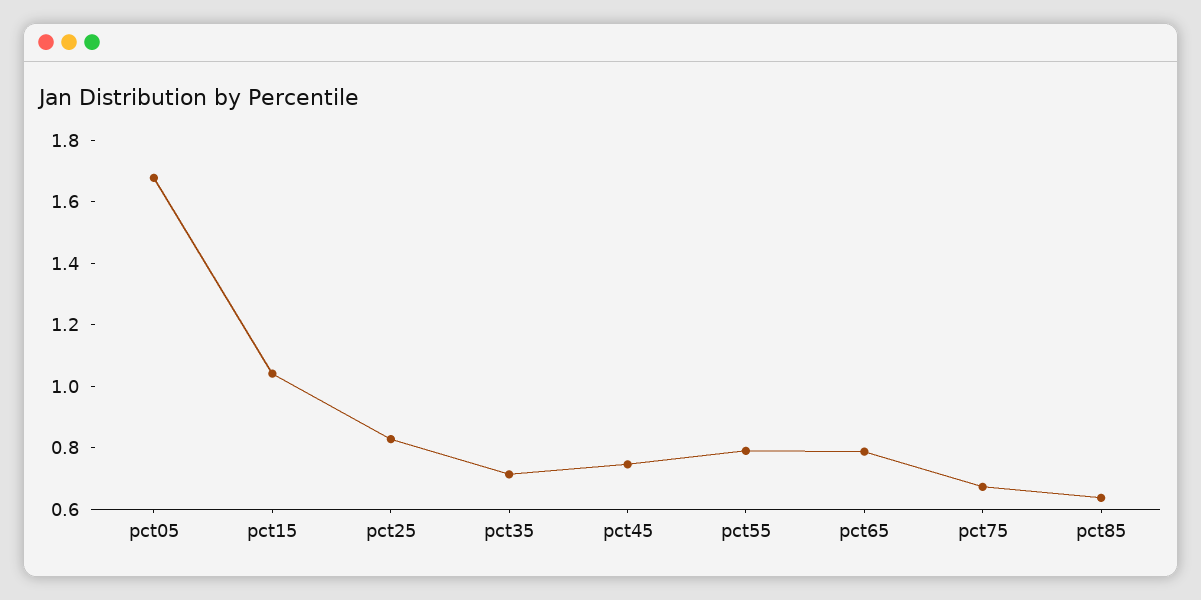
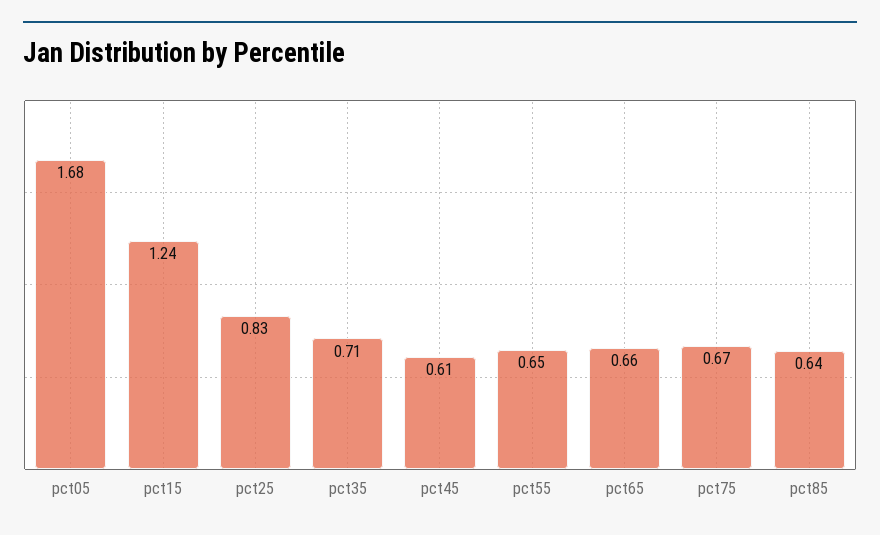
  {
    "pct05": 1.68,
-   "pct15": 1.05,
+   "pct15": 1.24,
    "pct25": 0.83,
    "pct35": 0.71,
-   "pct45": 0.75,
+   "pct45": 0.61,
-   "pct55": 0.8,
+   "pct55": 0.65,
-   "pct65": 0.8,
+   "pct65": 0.66,
    "pct75": 0.67,
    "pct85": 0.64
  }

